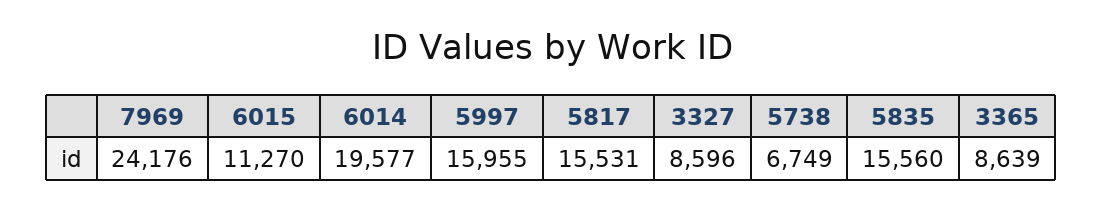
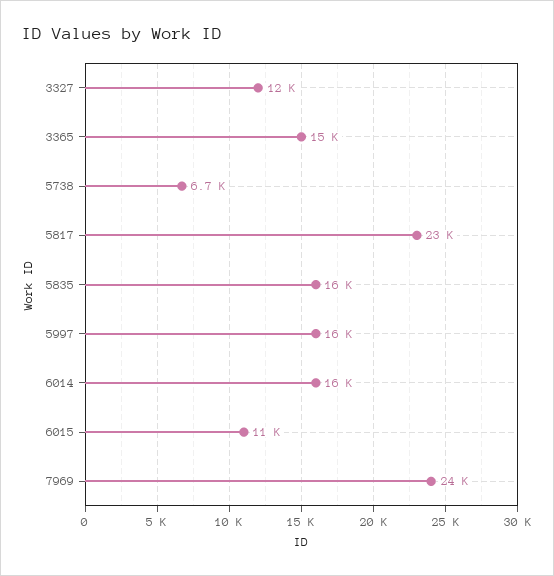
  {
    "7969": 24176,
    "6015": 11270,
-   "6014": 19577,
+   "6014": 16000,
    "5997": 15955,
-   "5817": 15531,
+   "5817": 23000,
-   "3327": 8596,
+   "3327": 12000,
    "5738": 6749,
    "5835": 15560,
-   "3365": 8639
+   "3365": 15000
  }

